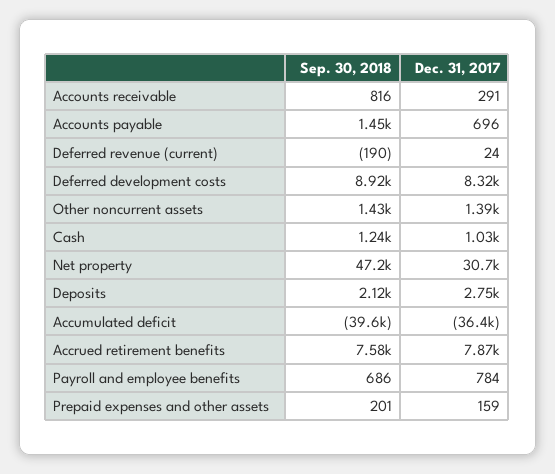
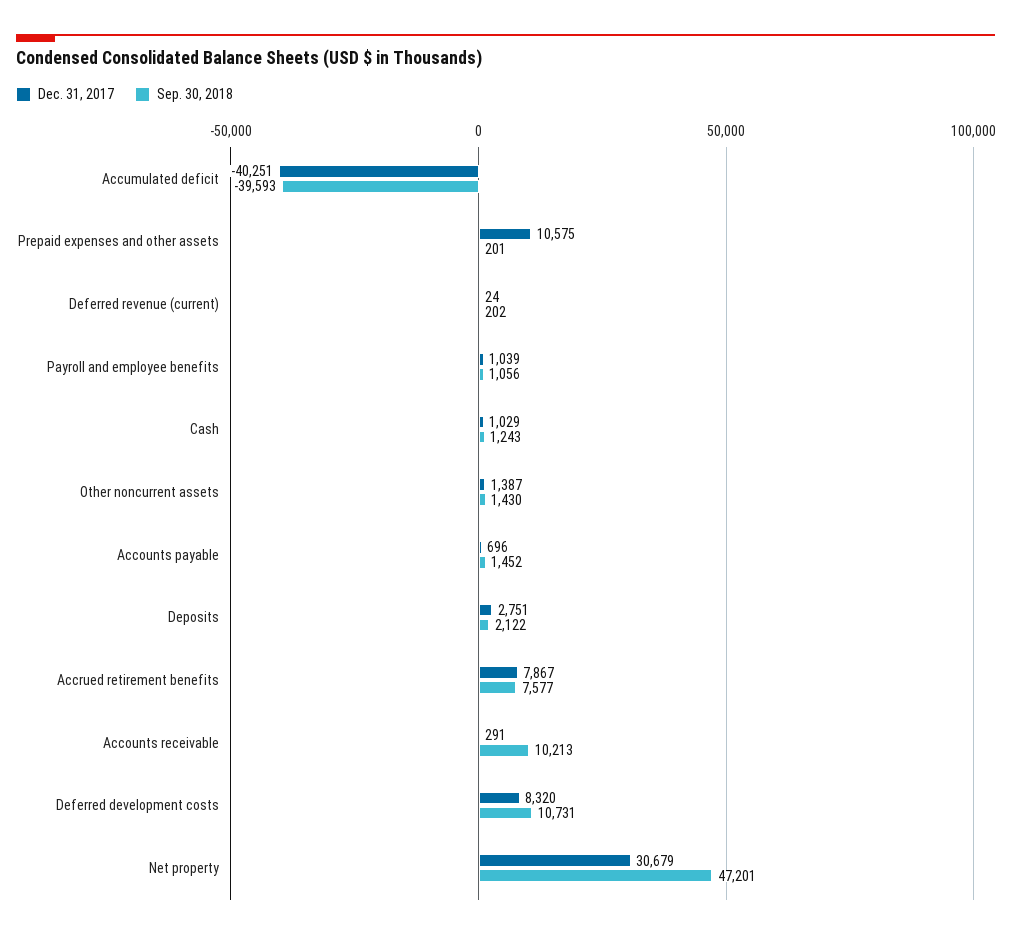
  {
    "Sep. 30, 2018": {
-     "Accounts receivable": 816,
+     "Accounts receivable": 10213,
      "Accounts payable": 1452,
-     "Deferred revenue (current)": -190,
+     "Deferred revenue (current)": 202,
-     "Deferred development costs": 8920,
+     "Deferred development costs": 10731,
      "Other noncurrent assets": 1430,
      "Cash": 1243,
      "Net property": 47201,
      "Deposits": 2122,
      "Accumulated deficit": -39593,
      "Accrued retirement benefits": 7577,
-     "Payroll and employee benefits": 686,
+     "Payroll and employee benefits": 1056,
      "Prepaid expenses and other assets": 201
    },
    "Dec. 31, 2017": {
      "Accounts receivable": 291,
      "Accounts payable": 696,
      "Deferred revenue (current)": 24,
      "Deferred development costs": 8320,
      "Other noncurrent assets": 1387,
      "Cash": 1029,
      "Net property": 30679,
      "Deposits": 2751,
-     "Accumulated deficit": -36400,
+     "Accumulated deficit": -40251,
      "Accrued retirement benefits": 7867,
-     "Payroll and employee benefits": 784,
+     "Payroll and employee benefits": 1039,
-     "Prepaid expenses and other assets": 159
+     "Prepaid expenses and other assets": 10575
    }
  }

